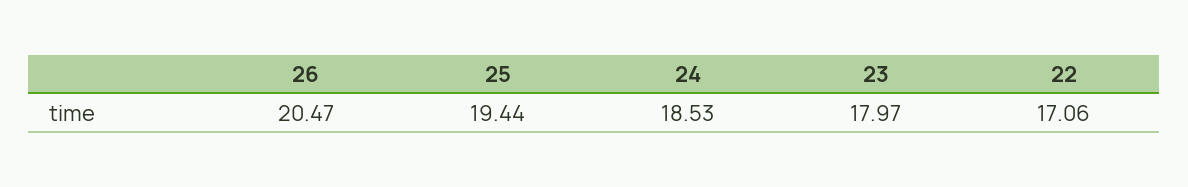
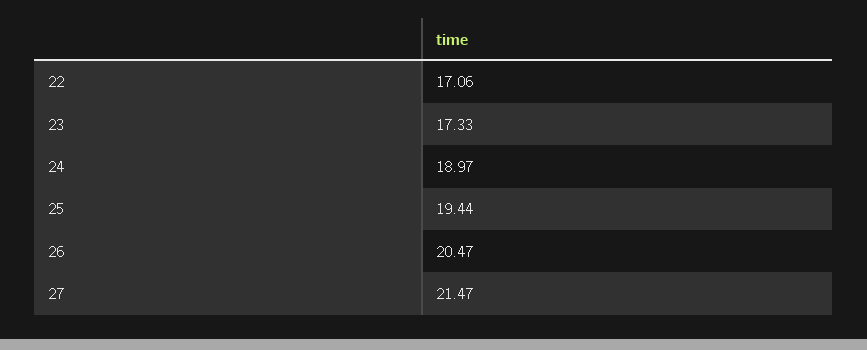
  {
    "26": 20.47,
    "25": 19.44,
-   "24": 18.53,
+   "24": 18.97,
-   "23": 17.97,
+   "23": 17.33,
-   "22": 17.06
+   "22": 17.06,
+   "27": 21.47
  }

